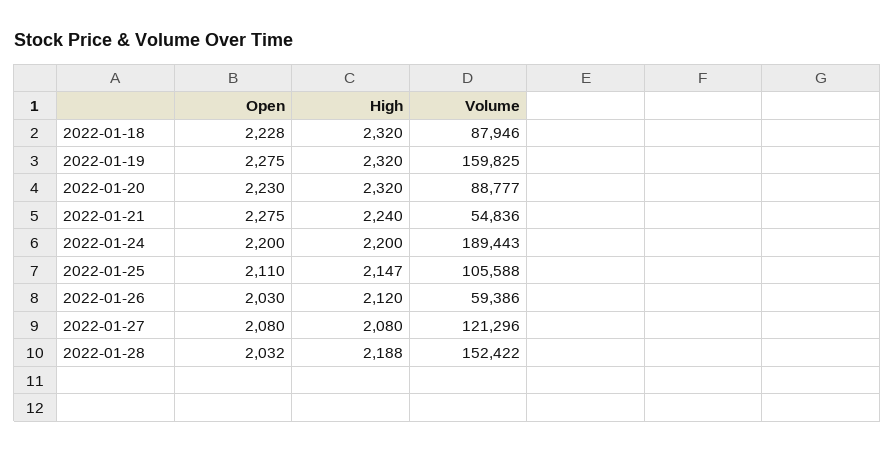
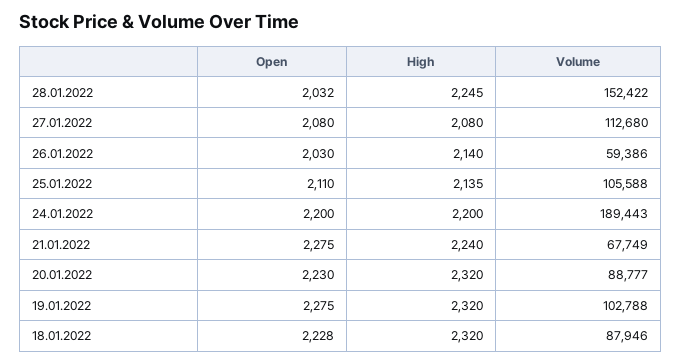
  {
    "Open": {
      "2022-01-18": 2228,
      "2022-01-19": 2275,
      "2022-01-20": 2230,
      "2022-01-21": 2275,
      "2022-01-24": 2200,
      "2022-01-25": 2110,
      "2022-01-26": 2030,
      "2022-01-27": 2080,
      "2022-01-28": 2032
    },
    "High": {
      "2022-01-18": 2320,
      "2022-01-19": 2320,
      "2022-01-20": 2320,
      "2022-01-21": 2240,
      "2022-01-24": 2200,
-     "2022-01-25": 2147,
+     "2022-01-25": 2135,
-     "2022-01-26": 2120,
+     "2022-01-26": 2140,
      "2022-01-27": 2080,
-     "2022-01-28": 2188
+     "2022-01-28": 2245
    },
    "Volume": {
      "2022-01-18": 87946,
-     "2022-01-19": 159825,
+     "2022-01-19": 102788,
      "2022-01-20": 88777,
-     "2022-01-21": 54836,
+     "2022-01-21": 67749,
      "2022-01-24": 189443,
      "2022-01-25": 105588,
      "2022-01-26": 59386,
-     "2022-01-27": 121296,
+     "2022-01-27": 112680,
      "2022-01-28": 152422
    }
  }

